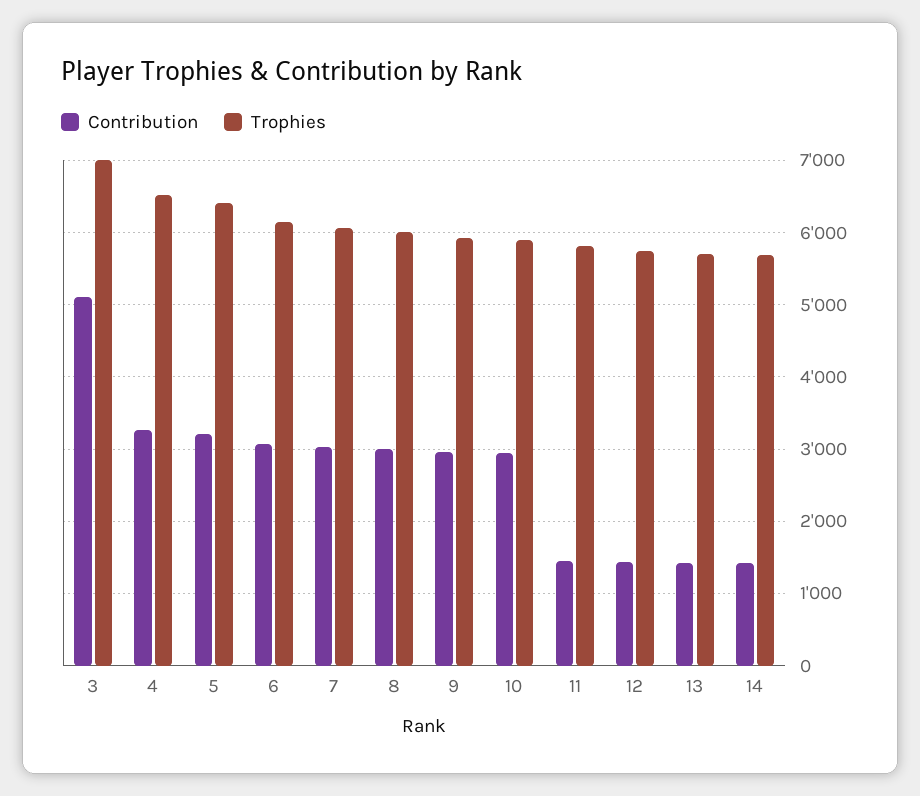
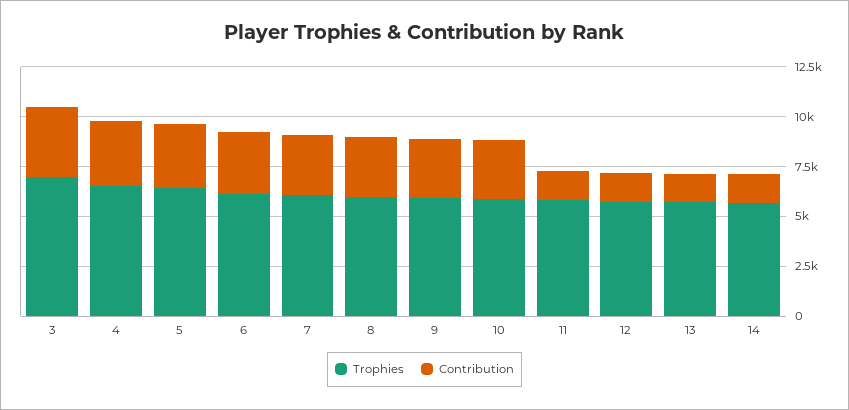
  {
    "Contribution": {
-     "3": 5100,
+     "3": 3500,
      "4": 3300,
      "5": 3200,
      "6": 3100,
      "7": 3000,
      "8": 3000,
      "9": 3000,
      "10": 2900,
      "11": 1500,
      "12": 1400,
      "13": 1400,
      "14": 1400
    },
    "Trophies": {
      "3": 7000,
      "4": 6500,
      "5": 6400,
      "6": 6100,
      "7": 6100,
      "8": 6000,
      "9": 5900,
      "10": 5900,
      "11": 5800,
      "12": 5700,
      "13": 5700,
      "14": 5700
    }
  }

